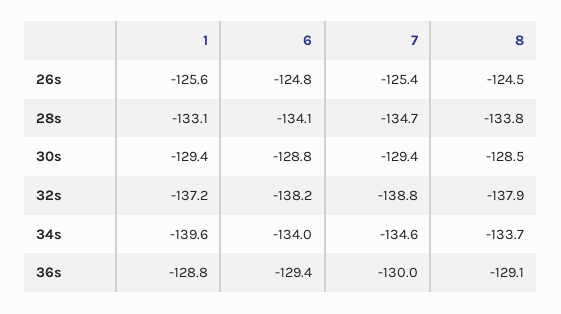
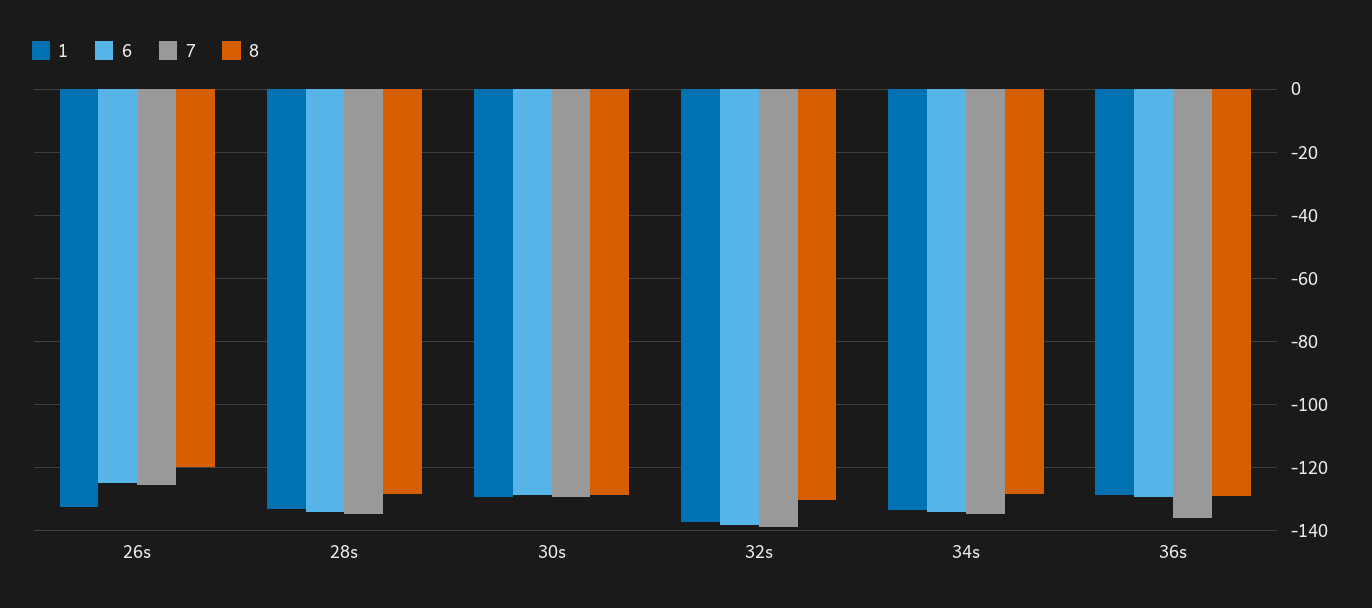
  {
    "1": {
-     "26s": -125.6,
+     "26s": -132,
      "28s": -133.1,
      "30s": -129.4,
      "32s": -137.2,
-     "34s": -139.6,
+     "34s": -134,
      "36s": -128.8
    },
    "6": {
      "26s": -124.8,
      "28s": -134.1,
      "30s": -128.8,
      "32s": -138.2,
      "34s": -134,
      "36s": -129.4
    },
    "7": {
      "26s": -125.4,
      "28s": -134.7,
      "30s": -129.4,
      "32s": -138.8,
      "34s": -134.6,
-     "36s": -130
+     "36s": -136
    },
    "8": {
-     "26s": -124.5,
+     "26s": -120,
-     "28s": -133.8,
+     "28s": -128,
      "30s": -128.5,
-     "32s": -137.9,
+     "32s": -130,
-     "34s": -133.7,
+     "34s": -128,
      "36s": -129.1
    }
  }

